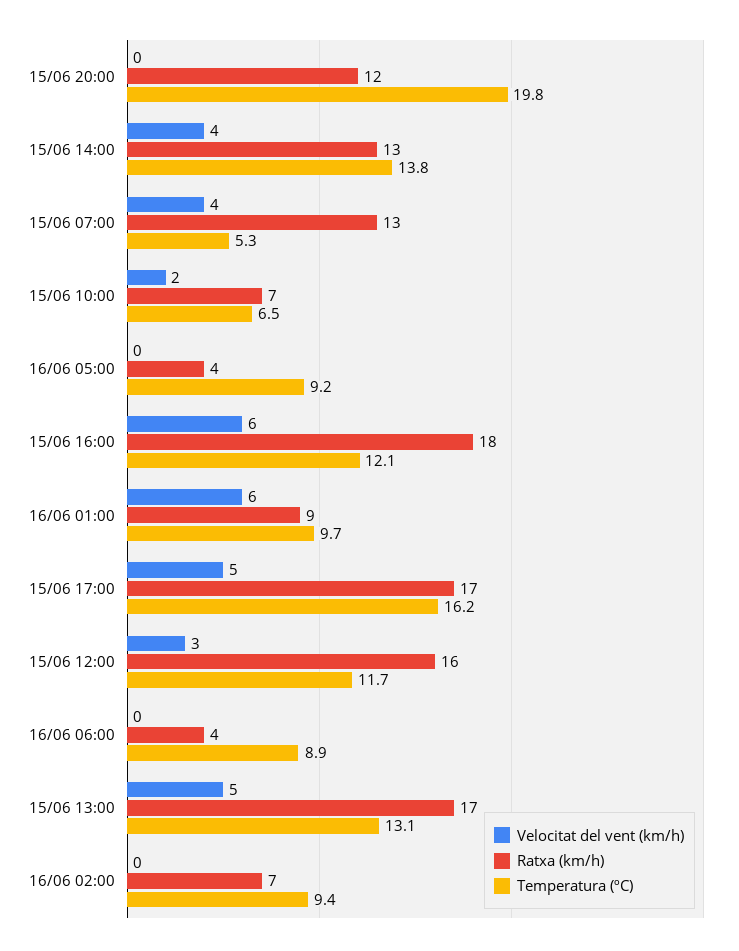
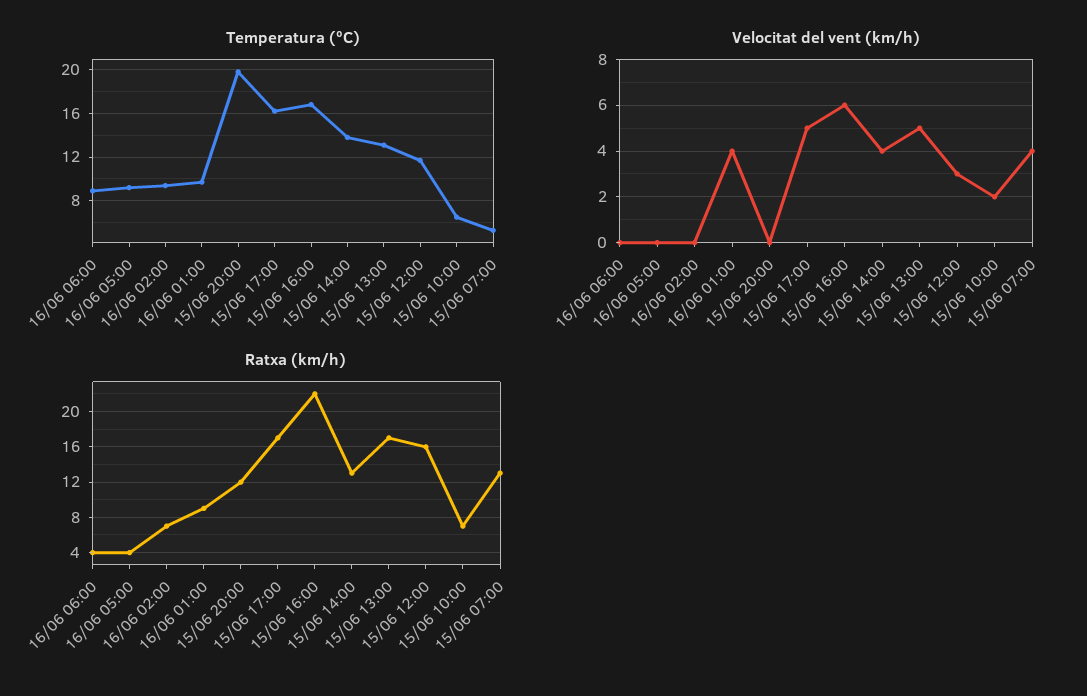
  {
    "Velocitat del vent (km/h)": {
      "15/06 20:00": 0,
      "15/06 14:00": 4,
      "15/06 07:00": 4,
      "15/06 10:00": 2,
      "16/06 05:00": 0,
      "15/06 16:00": 6,
-     "16/06 01:00": 6,
+     "16/06 01:00": 4,
      "15/06 17:00": 5,
      "15/06 12:00": 3,
      "16/06 06:00": 0,
      "15/06 13:00": 5,
      "16/06 02:00": 0
    },
    "Ratxa (km/h)": {
      "15/06 20:00": 12,
      "15/06 14:00": 13,
      "15/06 07:00": 13,
      "15/06 10:00": 7,
      "16/06 05:00": 4,
-     "15/06 16:00": 18,
+     "15/06 16:00": 22,
      "16/06 01:00": 9,
      "15/06 17:00": 17,
      "15/06 12:00": 16,
      "16/06 06:00": 4,
      "15/06 13:00": 17,
      "16/06 02:00": 7
    },
    "Temperatura (ºC)": {
      "15/06 20:00": 19.8,
      "15/06 14:00": 13.8,
      "15/06 07:00": 5.3,
      "15/06 10:00": 6.5,
      "16/06 05:00": 9.2,
-     "15/06 16:00": 12.1,
+     "15/06 16:00": 17,
      "16/06 01:00": 9.7,
      "15/06 17:00": 16.2,
      "15/06 12:00": 11.7,
      "16/06 06:00": 8.9,
      "15/06 13:00": 13.1,
      "16/06 02:00": 9.4
    }
  }

